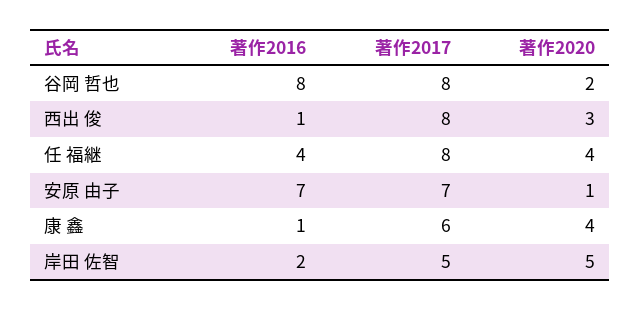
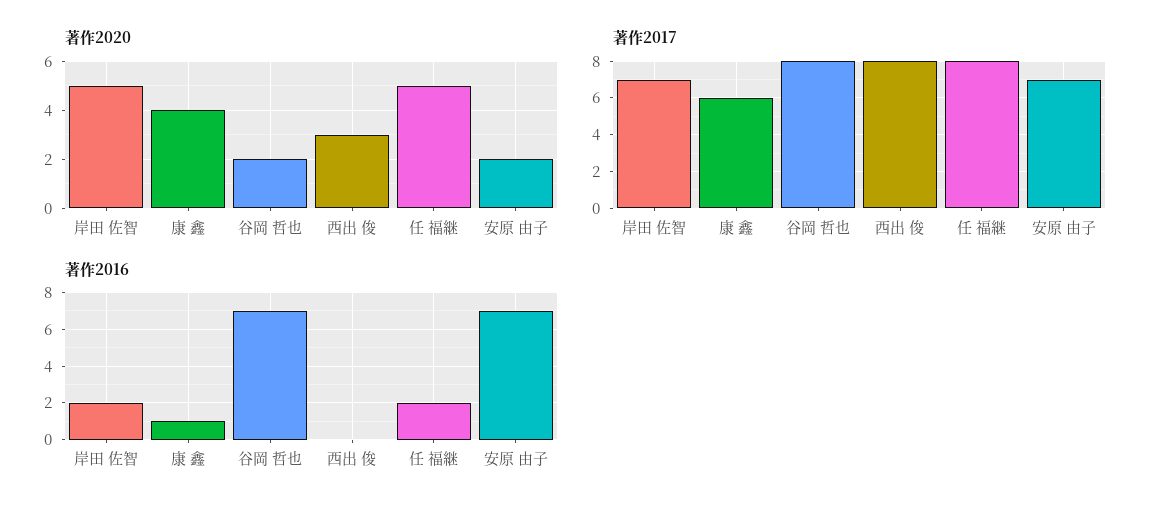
  {
    "著作2016": {
-     "谷岡 哲也": 8,
+     "谷岡 哲也": 7,
-     "西出 俊": 1,
+     "西出 俊": 0,
-     "任 福継": 4,
+     "任 福継": 2,
      "安原 由子": 7,
      "康 鑫": 1,
      "岸田 佐智": 2
    },
    "著作2017": {
      "谷岡 哲也": 8,
      "西出 俊": 8,
      "任 福継": 8,
      "安原 由子": 7,
      "康 鑫": 6,
-     "岸田 佐智": 5
+     "岸田 佐智": 7
    },
    "著作2020": {
      "谷岡 哲也": 2,
      "西出 俊": 3,
-     "任 福継": 4,
+     "任 福継": 5,
-     "安原 由子": 1,
+     "安原 由子": 2,
      "康 鑫": 4,
      "岸田 佐智": 5
    }
  }

